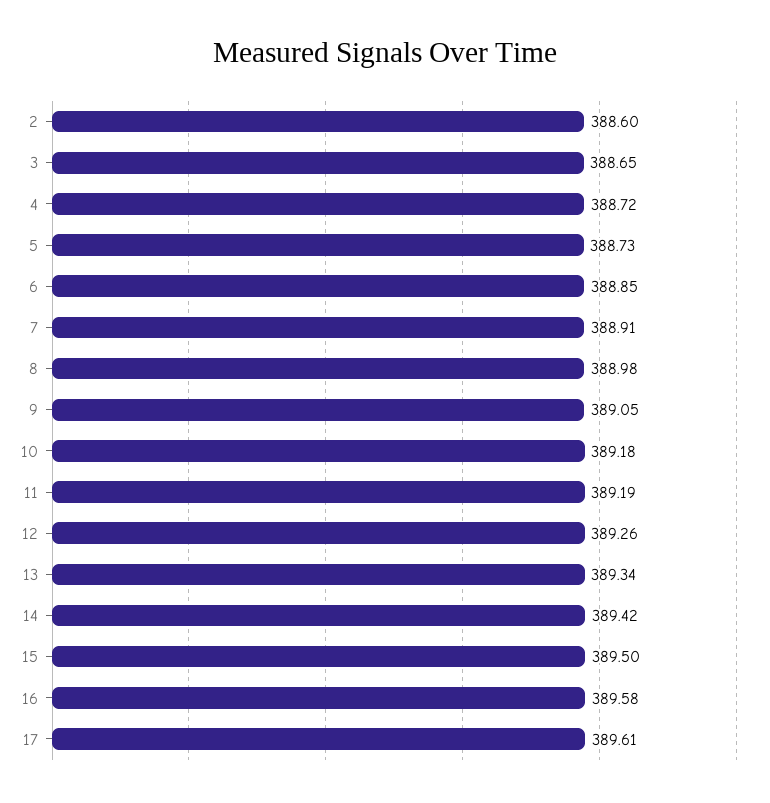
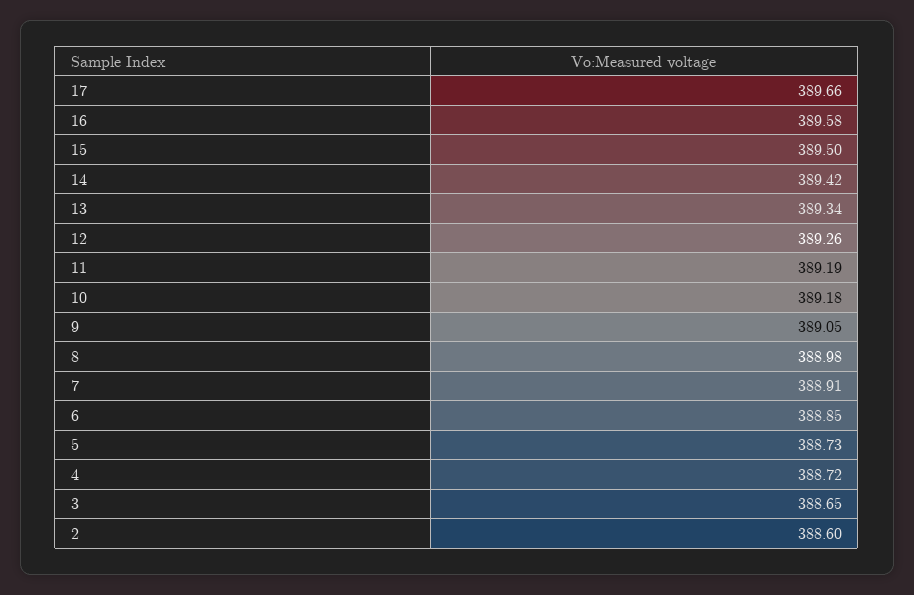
  {
    "2": 388.6,
    "3": 388.65,
    "4": 388.72,
    "5": 388.73,
    "6": 388.85,
    "7": 388.91,
    "8": 388.98,
    "9": 389.05,
    "10": 389.18,
    "11": 389.19,
    "12": 389.26,
    "13": 389.34,
    "14": 389.42,
    "15": 389.5,
    "16": 389.58,
-   "17": 389.61
+   "17": 389.66
  }

